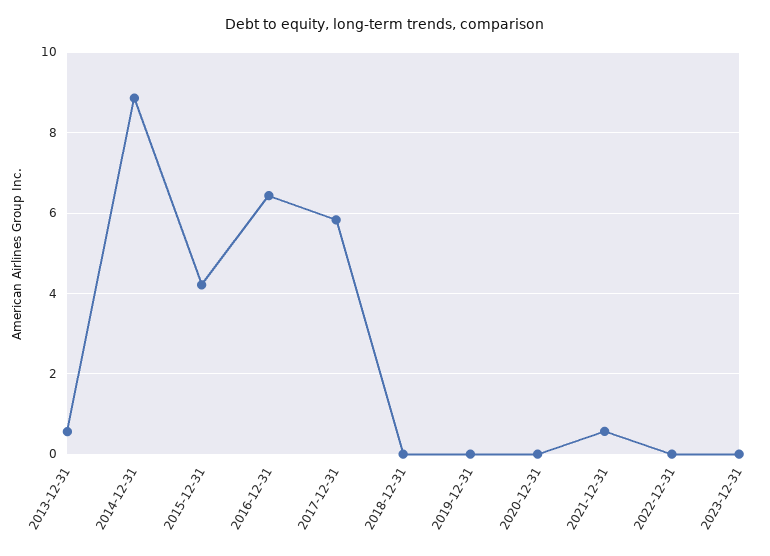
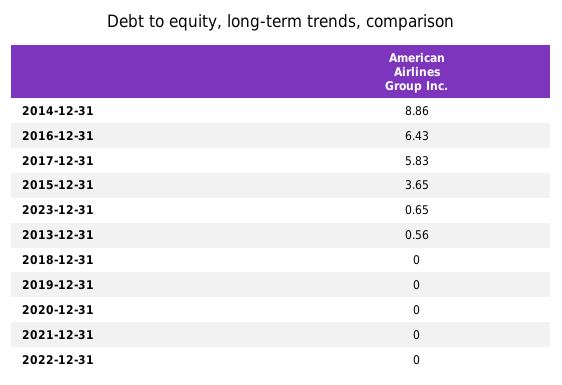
  {
    "2013-12-31": 0.56,
    "2014-12-31": 8.86,
-   "2015-12-31": 4.2,
+   "2015-12-31": 3.65,
    "2016-12-31": 6.43,
    "2017-12-31": 5.83,
    "2018-12-31": 0,
    "2019-12-31": 0,
    "2020-12-31": 0,
-   "2021-12-31": 0.6,
+   "2021-12-31": 0,
    "2022-12-31": 0,
-   "2023-12-31": 0
+   "2023-12-31": 0.65
  }

